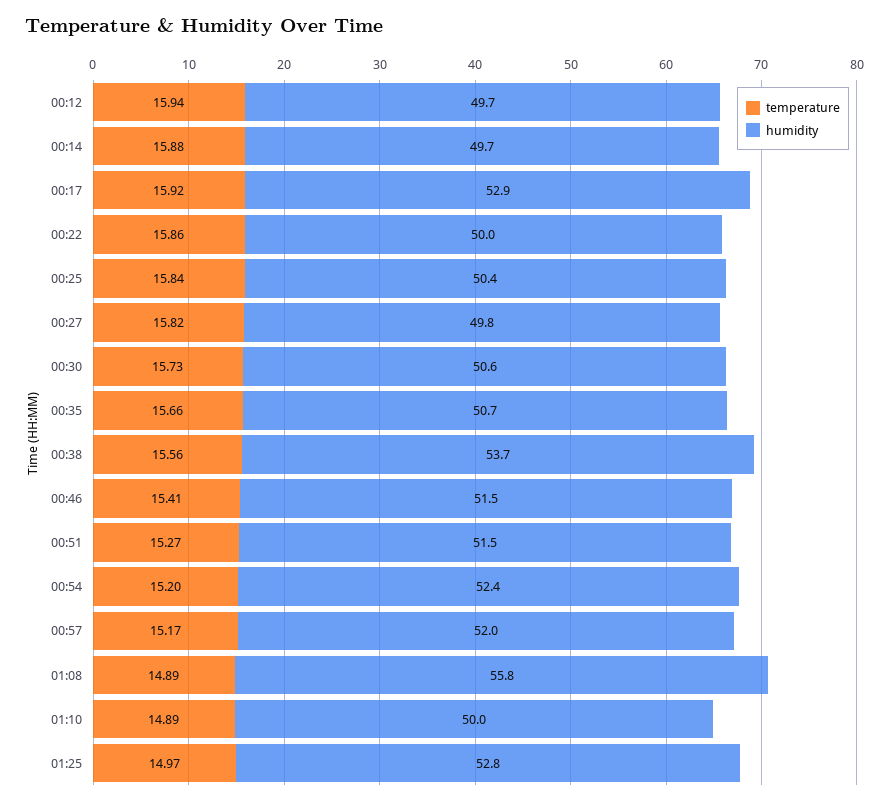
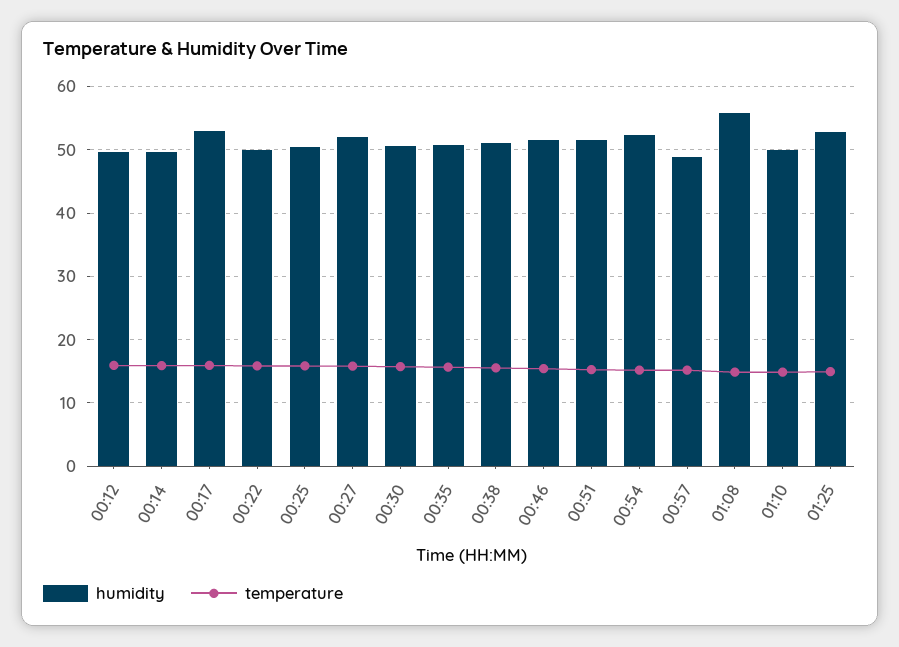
  {
    "temperature": {
      "00:12": 15.94,
      "00:14": 15.88,
      "00:17": 15.92,
      "00:22": 15.86,
      "00:25": 15.84,
      "00:27": 15.82,
      "00:30": 15.73,
      "00:35": 15.66,
      "00:38": 15.56,
      "00:46": 15.41,
      "00:51": 15.27,
      "00:54": 15.2,
      "00:57": 15.17,
      "01:08": 14.89,
      "01:10": 14.89,
      "01:25": 14.97
    },
    "humidity": {
      "00:12": 49.7,
      "00:14": 49.7,
      "00:17": 52.9,
      "00:22": 50,
      "00:25": 50.4,
-     "00:27": 49.8,
+     "00:27": 52,
      "00:30": 50.6,
      "00:35": 50.7,
-     "00:38": 53.7,
+     "00:38": 51,
      "00:46": 51.5,
      "00:51": 51.5,
      "00:54": 52.4,
-     "00:57": 52,
+     "00:57": 49,
      "01:08": 55.8,
      "01:10": 50,
      "01:25": 52.8
    }
  }

